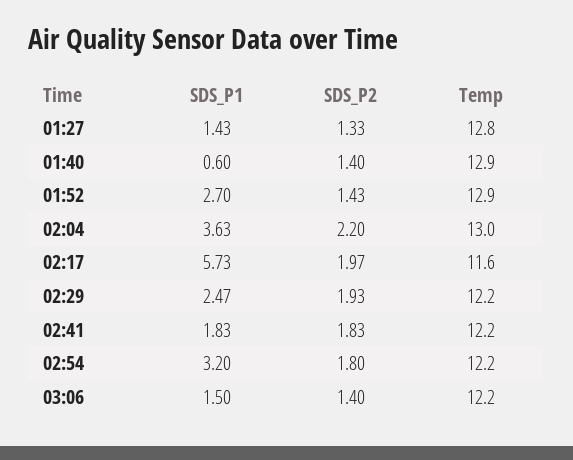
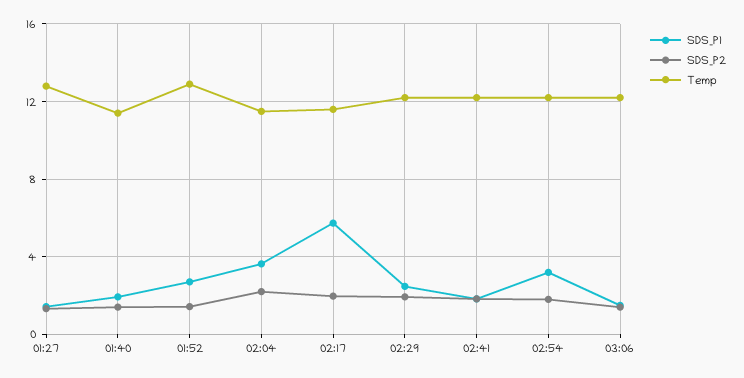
  {
    "SDS_P1": {
      "01:27": 1.43,
-     "01:40": 0.6,
+     "01:40": 2,
      "01:52": 2.7,
      "02:04": 3.63,
      "02:17": 5.73,
      "02:29": 2.47,
      "02:41": 1.83,
      "02:54": 3.2,
      "03:06": 1.5
    },
    "SDS_P2": {
      "01:27": 1.33,
      "01:40": 1.4,
      "01:52": 1.43,
      "02:04": 2.2,
      "02:17": 1.97,
      "02:29": 1.93,
      "02:41": 1.83,
      "02:54": 1.8,
      "03:06": 1.4
    },
    "Temp": {
      "01:27": 12.8,
-     "01:40": 12.9,
+     "01:40": 11.5,
      "01:52": 12.9,
-     "02:04": 13,
+     "02:04": 11.5,
      "02:17": 11.6,
      "02:29": 12.2,
      "02:41": 12.2,
      "02:54": 12.2,
      "03:06": 12.2
    }
  }

